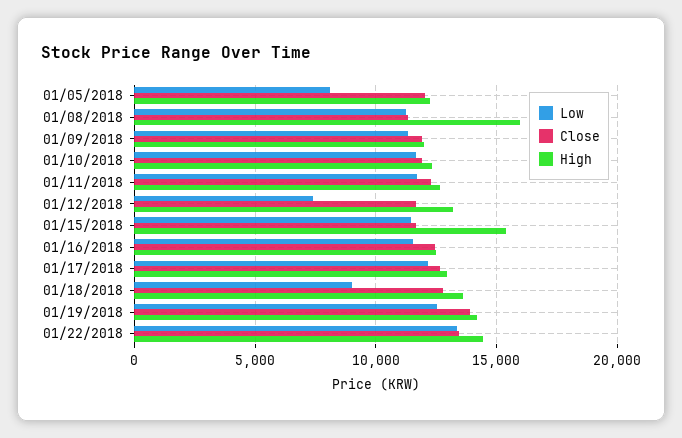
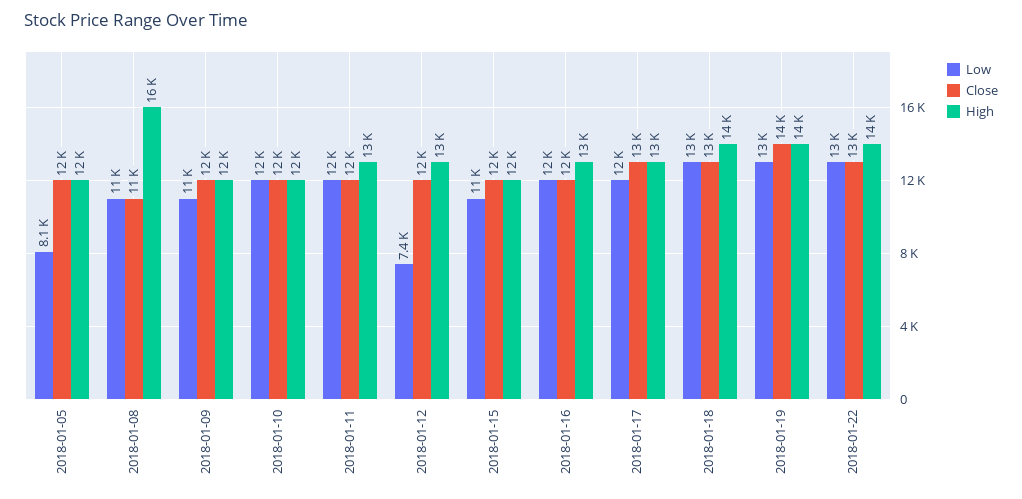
  {
    "Low": {
      "01/05/2018": 8100,
      "01/08/2018": 11000,
      "01/09/2018": 11000,
      "01/10/2018": 12000,
      "01/11/2018": 12000,
      "01/12/2018": 7400,
      "01/15/2018": 11000,
      "01/16/2018": 12000,
      "01/17/2018": 12000,
-     "01/18/2018": 9000,
+     "01/18/2018": 13000,
      "01/19/2018": 13000,
      "01/22/2018": 13000
    },
    "Close": {
      "01/05/2018": 12000,
      "01/08/2018": 11000,
      "01/09/2018": 12000,
      "01/10/2018": 12000,
      "01/11/2018": 12000,
      "01/12/2018": 12000,
      "01/15/2018": 12000,
      "01/16/2018": 12000,
      "01/17/2018": 13000,
      "01/18/2018": 13000,
      "01/19/2018": 14000,
      "01/22/2018": 13000
    },
    "High": {
      "01/05/2018": 12000,
      "01/08/2018": 16000,
      "01/09/2018": 12000,
      "01/10/2018": 12000,
      "01/11/2018": 13000,
      "01/12/2018": 13000,
-     "01/15/2018": 15500,
+     "01/15/2018": 12000,
      "01/16/2018": 13000,
      "01/17/2018": 13000,
      "01/18/2018": 14000,
      "01/19/2018": 14000,
      "01/22/2018": 14000
    }
  }

